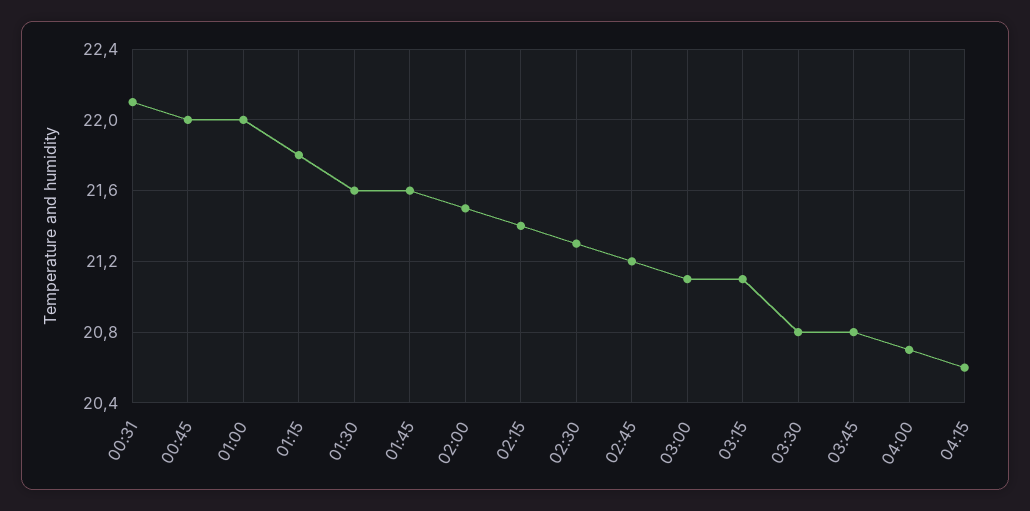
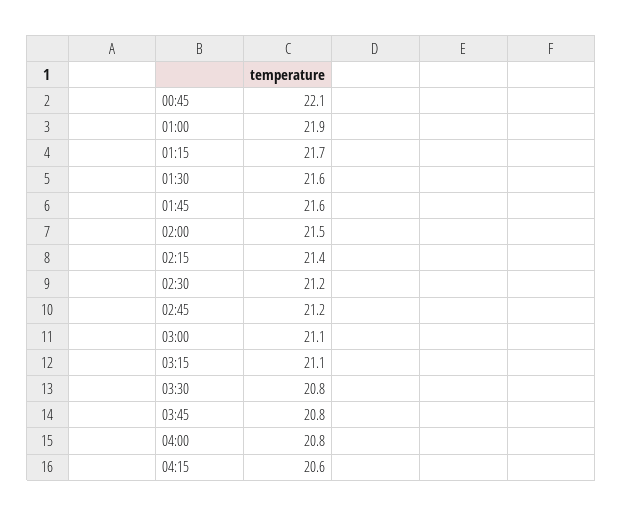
  {
-   "00:31": 22.1,
-   "00:45": 22,
+   "00:45": 22.1,
-   "01:00": 22,
+   "01:00": 21.9,
-   "01:15": 21.8,
+   "01:15": 21.7,
    "01:30": 21.6,
    "01:45": 21.6,
    "02:00": 21.5,
    "02:15": 21.4,
-   "02:30": 21.3,
+   "02:30": 21.2,
    "02:45": 21.2,
    "03:00": 21.1,
    "03:15": 21.1,
    "03:30": 20.8,
    "03:45": 20.8,
-   "04:00": 20.7,
+   "04:00": 20.8,
    "04:15": 20.6
  }

